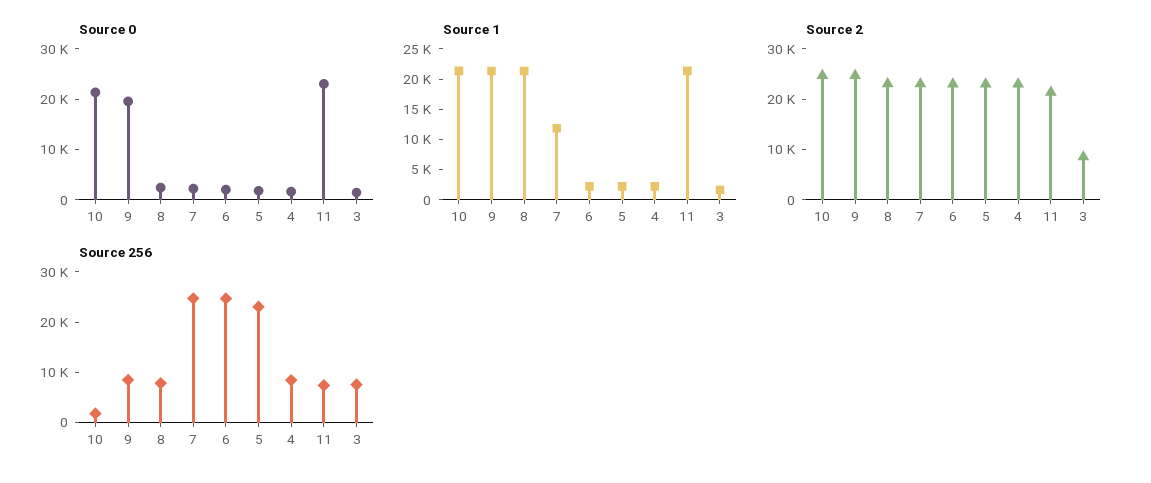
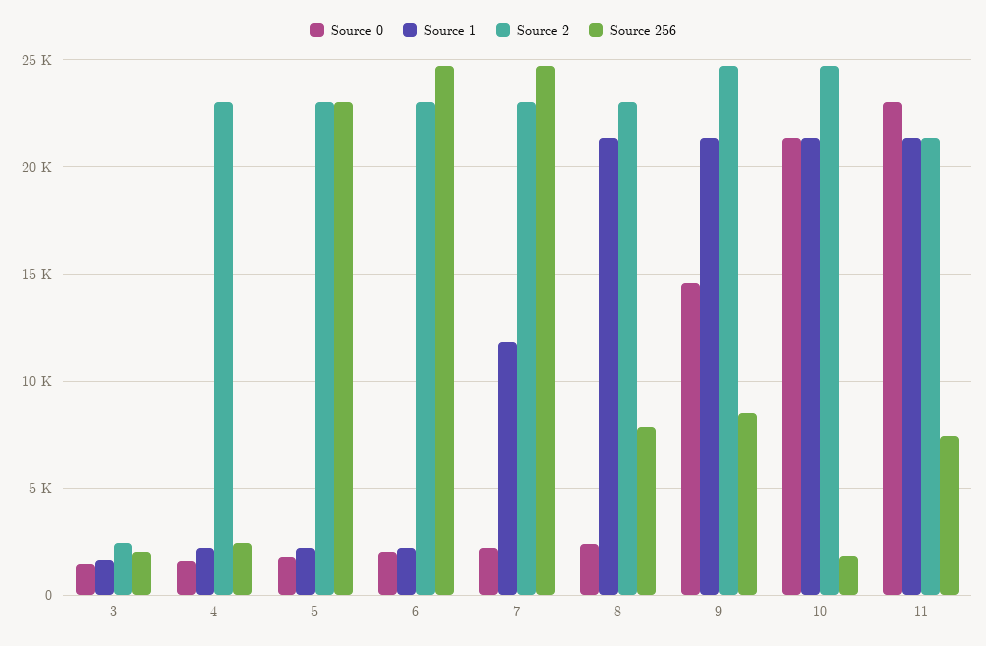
  {
    "Source 0": {
      "10": 21500,
-     "9": 20000,
+     "9": 14500,
      "8": 2500,
      "7": 2000,
      "6": 2000,
      "5": 2000,
      "4": 1500,
      "11": 23000,
      "3": 1500
    },
    "Source 1": {
      "10": 21500,
      "9": 21500,
      "8": 21500,
      "7": 12000,
      "6": 2000,
      "5": 2000,
      "4": 2000,
      "11": 21500,
      "3": 1500
    },
    "Source 2": {
      "10": 24500,
      "9": 24500,
      "8": 23000,
      "7": 23000,
      "6": 23000,
      "5": 23000,
      "4": 23000,
      "11": 21500,
-     "3": 8000
+     "3": 2500
    },
    "Source 256": {
      "10": 2000,
      "9": 8500,
      "8": 8000,
      "7": 24500,
      "6": 24500,
      "5": 23000,
-     "4": 8000,
+     "4": 2500,
      "11": 7500,
-     "3": 8000
+     "3": 2000
    }
  }

